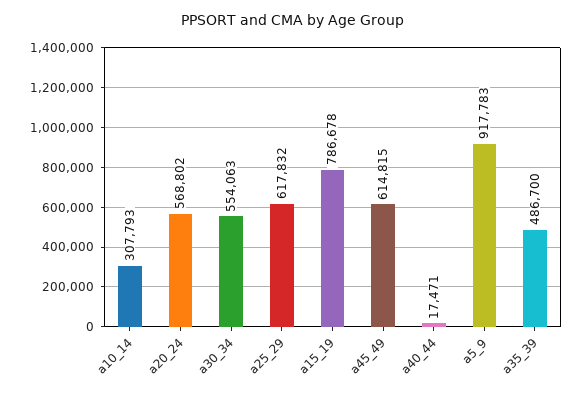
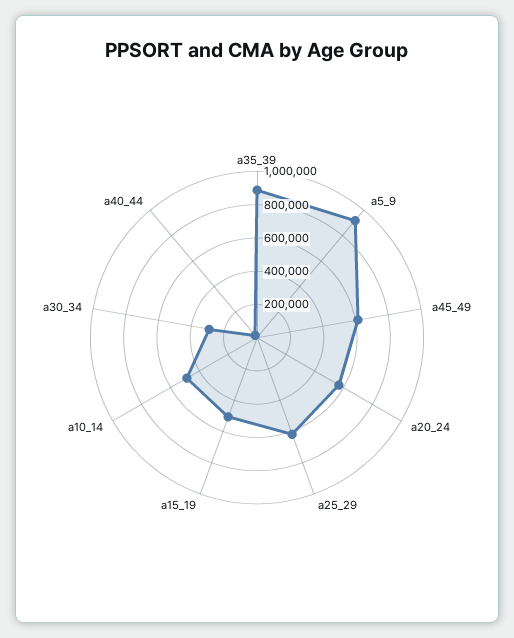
  {
-   "a10_14": 307793,
+   "a10_14": 500000,
    "a20_24": 568802,
-   "a30_34": 554063,
+   "a30_34": 300000,
    "a25_29": 617832,
-   "a15_19": 786678,
+   "a15_19": 500000,
    "a45_49": 614815,
    "a40_44": 17471,
    "a5_9": 917783,
-   "a35_39": 486700
+   "a35_39": 900000
  }

